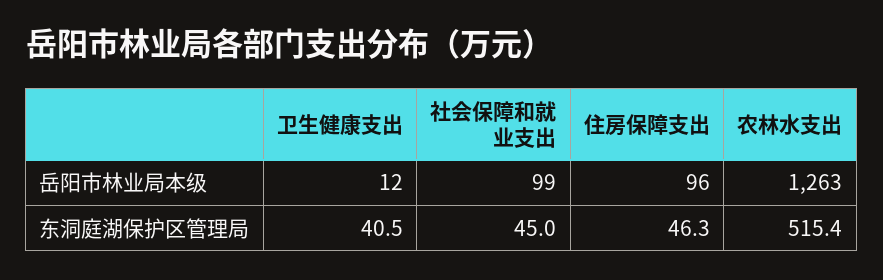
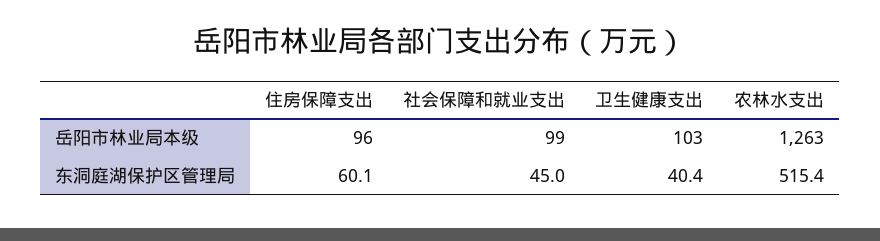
  {
    "卫生健康支出": {
-     "岳阳市林业局本级": 12,
+     "岳阳市林业局本级": 103,
-     "东洞庭湖保护区管理局": 40.5
+     "东洞庭湖保护区管理局": 40.4
    },
    "社会保障和就业支出": {
      "岳阳市林业局本级": 99,
      "东洞庭湖保护区管理局": 45
    },
    "住房保障支出": {
      "岳阳市林业局本级": 96,
-     "东洞庭湖保护区管理局": 46.3
+     "东洞庭湖保护区管理局": 60.1
    },
    "农林水支出": {
      "岳阳市林业局本级": 1263,
      "东洞庭湖保护区管理局": 515.4
    }
  }

